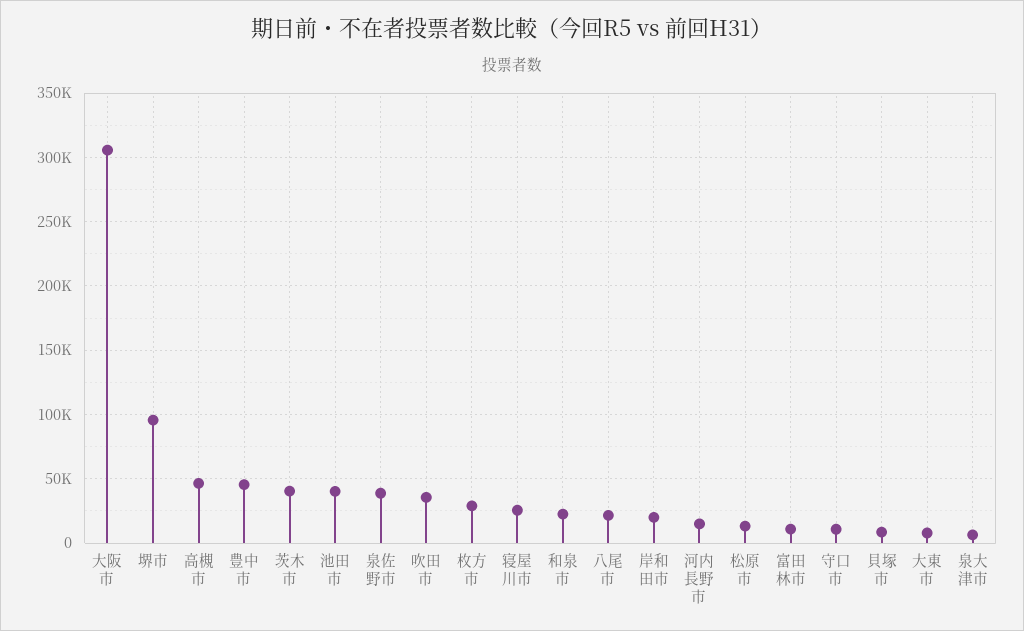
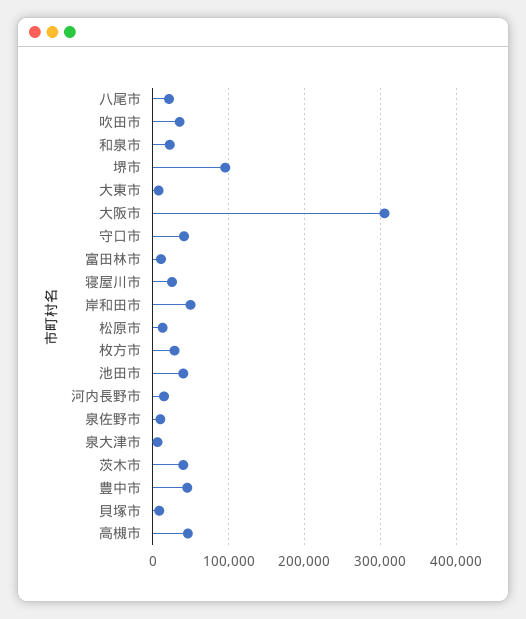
  {
    "大阪市": 305000,
    "堺市": 95000,
    "高槻市": 45000,
    "豊中市": 45000,
    "茨木市": 40000,
    "池田市": 40000,
-   "泉佐野市": 40000,
+   "泉佐野市": 10000,
    "吹田市": 35000,
    "枚方市": 30000,
    "寝屋川市": 25000,
    "和泉市": 20000,
    "八尾市": 20000,
-   "岸和田市": 20000,
+   "岸和田市": 50000,
    "河内長野市": 15000,
    "松原市": 15000,
    "富田林市": 10000,
-   "守口市": 10000,
+   "守口市": 40000,
    "貝塚市": 10000,
    "大東市": 10000,
    "泉大津市": 5000
  }

